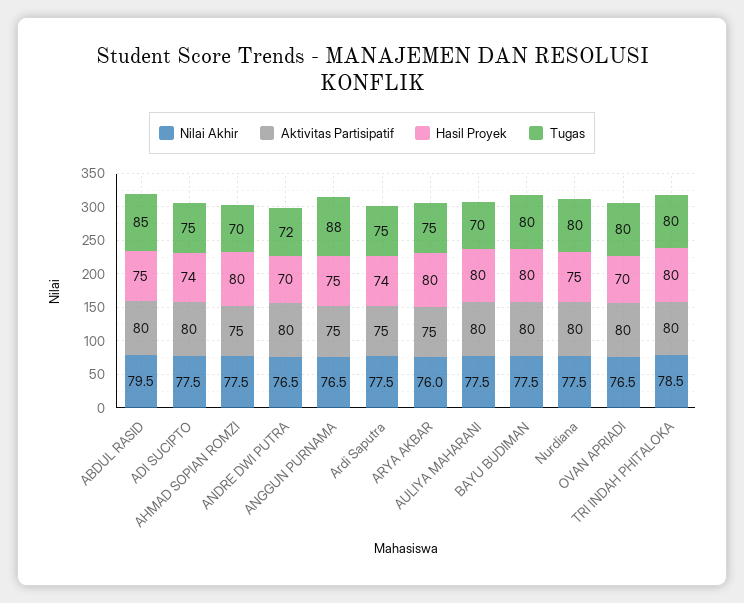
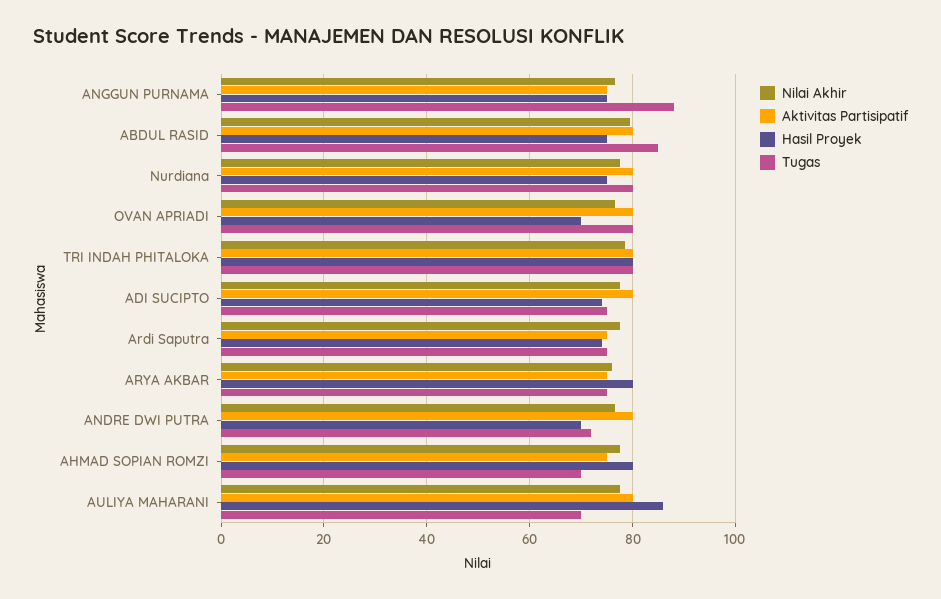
  {
    "Nilai Akhir": {
      "ABDUL RASID": 79.5,
      "ADI SUCIPTO": 77.5,
      "AHMAD SOPIAN ROMZI": 77.5,
      "ANDRE DWI PUTRA": 76.5,
      "ANGGUN PURNAMA": 76.5,
      "Ardi Saputra": 77.5,
      "ARYA AKBAR": 76,
      "AULIYA MAHARANI": 77.5,
-     "BAYU BUDIMAN": 77.5,
      "Nurdiana": 77.5,
      "OVAN APRIADI": 76.5,
      "TRI INDAH PHITALOKA": 78.5
    },
    "Aktivitas Partisipatif": {
      "ABDUL RASID": 80,
      "ADI SUCIPTO": 80,
      "AHMAD SOPIAN ROMZI": 75,
      "ANDRE DWI PUTRA": 80,
      "ANGGUN PURNAMA": 75,
      "Ardi Saputra": 75,
      "ARYA AKBAR": 75,
      "AULIYA MAHARANI": 80,
-     "BAYU BUDIMAN": 80,
      "Nurdiana": 80,
      "OVAN APRIADI": 80,
      "TRI INDAH PHITALOKA": 80
    },
    "Hasil Proyek": {
      "ABDUL RASID": 75,
      "ADI SUCIPTO": 74,
      "AHMAD SOPIAN ROMZI": 80,
      "ANDRE DWI PUTRA": 70,
      "ANGGUN PURNAMA": 75,
      "Ardi Saputra": 74,
      "ARYA AKBAR": 80,
-     "AULIYA MAHARANI": 80,
+     "AULIYA MAHARANI": 86,
-     "BAYU BUDIMAN": 80,
      "Nurdiana": 75,
      "OVAN APRIADI": 70,
      "TRI INDAH PHITALOKA": 80
    },
    "Tugas": {
      "ABDUL RASID": 85,
      "ADI SUCIPTO": 75,
      "AHMAD SOPIAN ROMZI": 70,
      "ANDRE DWI PUTRA": 72,
      "ANGGUN PURNAMA": 88,
      "Ardi Saputra": 75,
      "ARYA AKBAR": 75,
      "AULIYA MAHARANI": 70,
-     "BAYU BUDIMAN": 80,
      "Nurdiana": 80,
      "OVAN APRIADI": 80,
      "TRI INDAH PHITALOKA": 80
    }
  }

